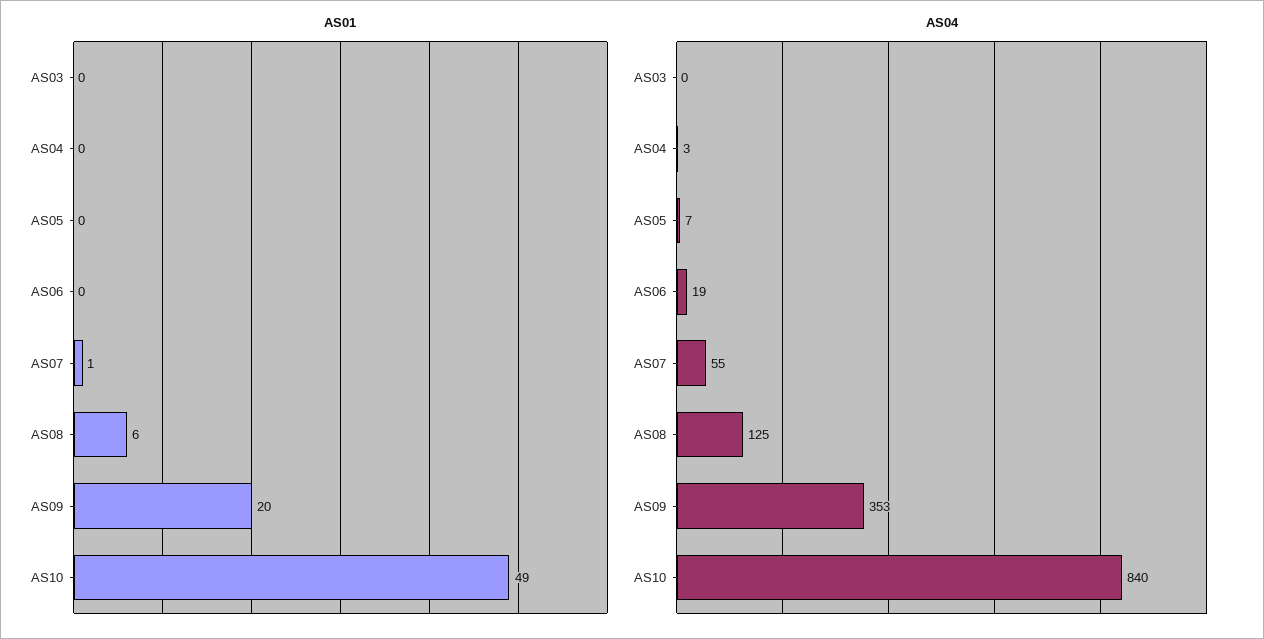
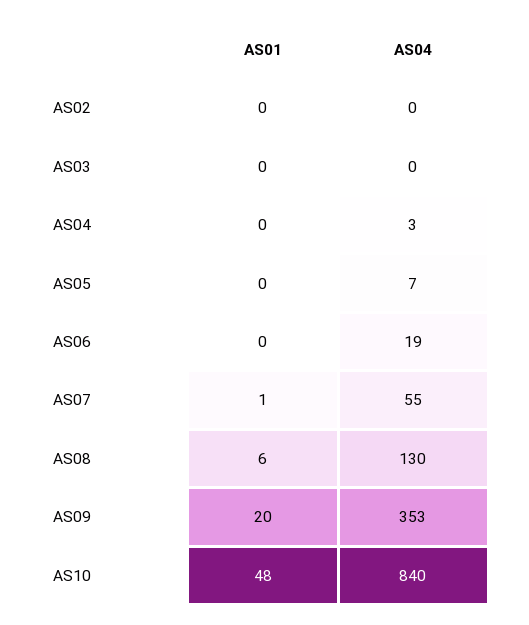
  {
    "AS01": {
      "AS03": 0,
      "AS04": 0,
      "AS05": 0,
      "AS06": 0,
      "AS07": 1,
      "AS08": 6,
      "AS09": 20,
-     "AS10": 49
+     "AS10": 48,
+     "AS02": 0
    },
    "AS04": {
      "AS03": 0,
      "AS04": 3,
      "AS05": 7,
      "AS06": 19,
      "AS07": 55,
-     "AS08": 125,
+     "AS08": 130,
      "AS09": 353,
-     "AS10": 840
+     "AS10": 840,
+     "AS02": 0
    }
  }

